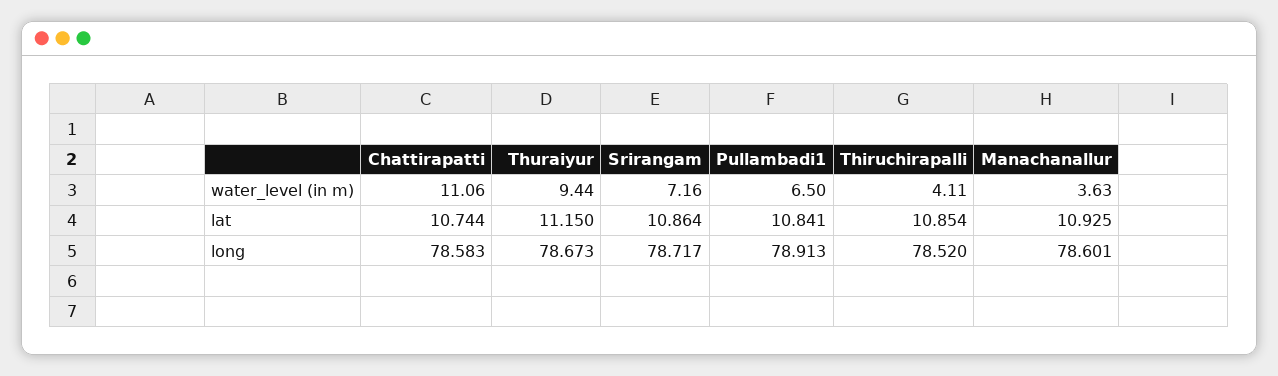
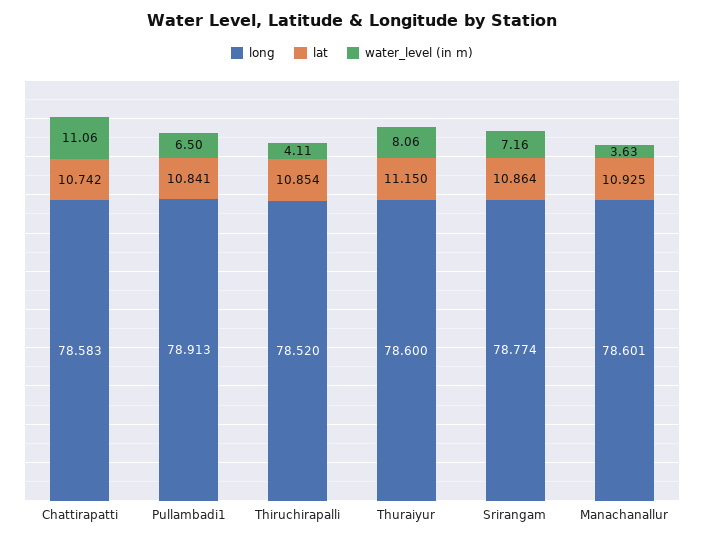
  {
    "water_level (in m)": {
      "Chattirapatti": 11.06,
-     "Thuraiyur": 9.44,
+     "Thuraiyur": 8.06,
      "Srirangam": 7.16,
      "Pullambadi1": 6.5,
      "Thiruchirapalli": 4.11,
      "Manachanallur": 3.63
    },
    "lat": {
-     "Chattirapatti": 10.744,
+     "Chattirapatti": 10.742,
      "Thuraiyur": 11.15,
      "Srirangam": 10.864,
      "Pullambadi1": 10.841,
      "Thiruchirapalli": 10.854,
      "Manachanallur": 10.925
    },
    "long": {
      "Chattirapatti": 78.583,
-     "Thuraiyur": 78.673,
+     "Thuraiyur": 78.6,
-     "Srirangam": 78.717,
+     "Srirangam": 78.774,
      "Pullambadi1": 78.913,
      "Thiruchirapalli": 78.52,
      "Manachanallur": 78.601
    }
  }

